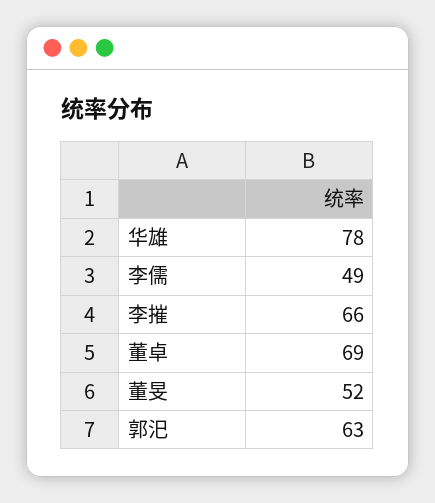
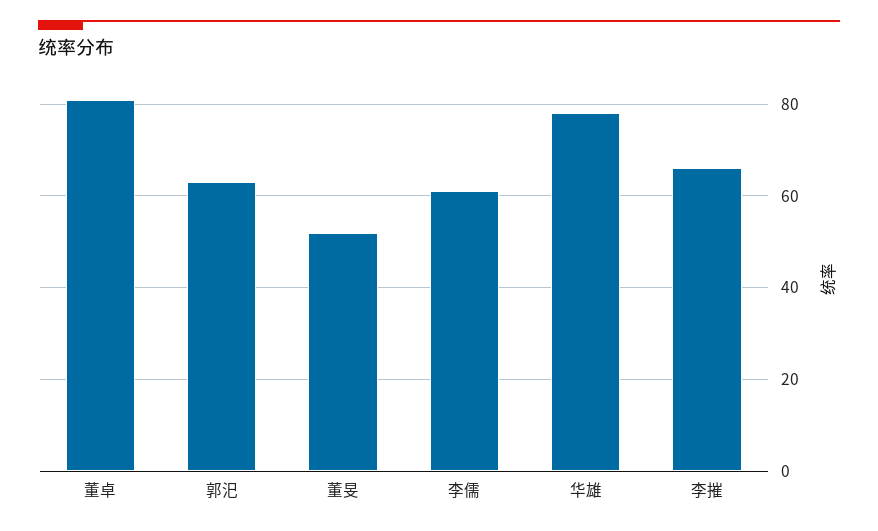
  {
    "华雄": 78,
-   "李儒": 49,
+   "李儒": 60,
    "李摧": 66,
-   "董卓": 69,
+   "董卓": 80,
    "董旻": 52,
    "郭汜": 63
  }

